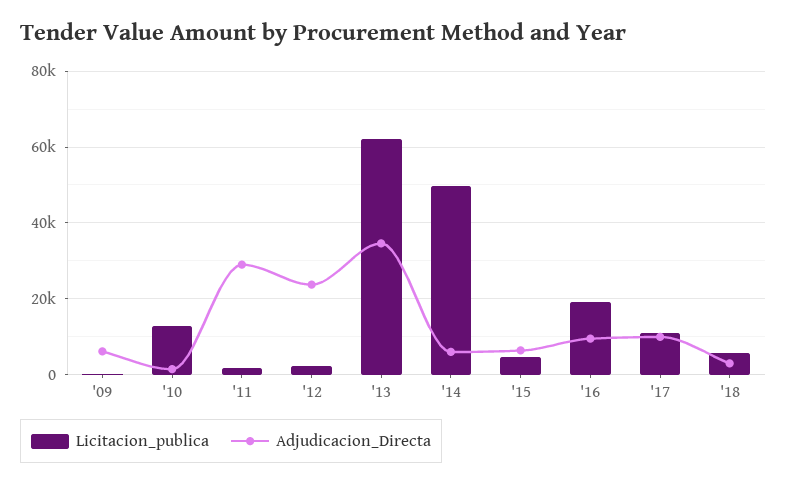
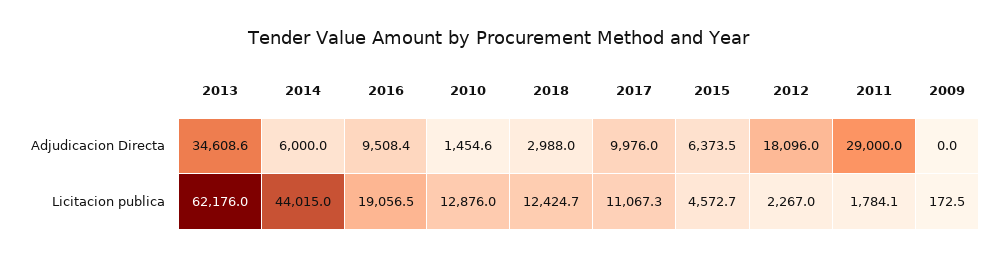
  {
    "Licitacion_publica": {
      "'09": 172.5,
      "'10": 12876,
      "'11": 1784.1,
      "'12": 2267,
      "'13": 62176,
-     "'14": 50000,
+     "'14": 44015,
      "'15": 4572.7,
      "'16": 19056.5,
      "'17": 11067.3,
-     "'18": 6000
+     "'18": 12424.7
    },
    "Adjudicacion_Directa": {
-     "'09": 6000,
+     "'09": 0,
      "'10": 1454.6,
      "'11": 29000,
-     "'12": 24000,
+     "'12": 18096,
      "'13": 34608.6,
      "'14": 6000,
      "'15": 6373.5,
      "'16": 9508.4,
      "'17": 9976,
      "'18": 2988
    }
  }

